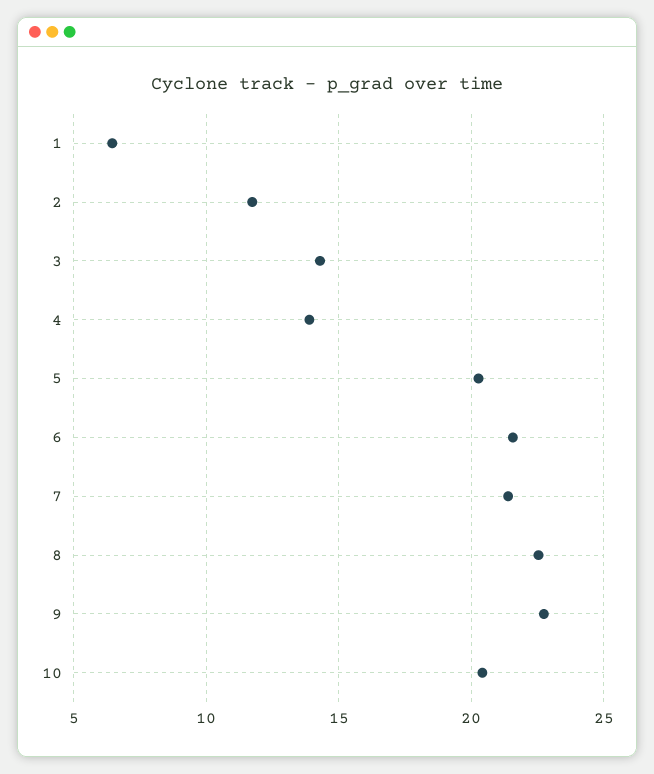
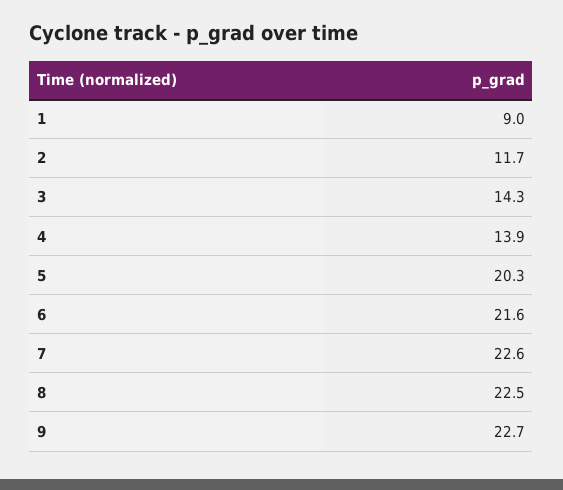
  {
-   "1": 6.5,
+   "1": 9,
    "2": 11.7,
    "3": 14.3,
    "4": 13.9,
    "5": 20.3,
    "6": 21.6,
-   "7": 21.5,
+   "7": 22.6,
    "8": 22.5,
-   "9": 22.7,
+   "9": 22.7
-   "10": 20.5
  }

